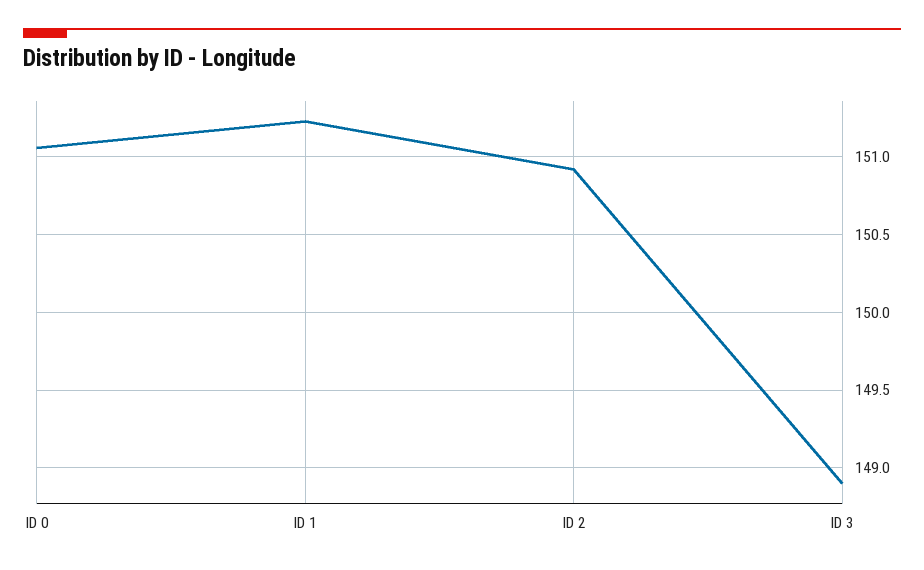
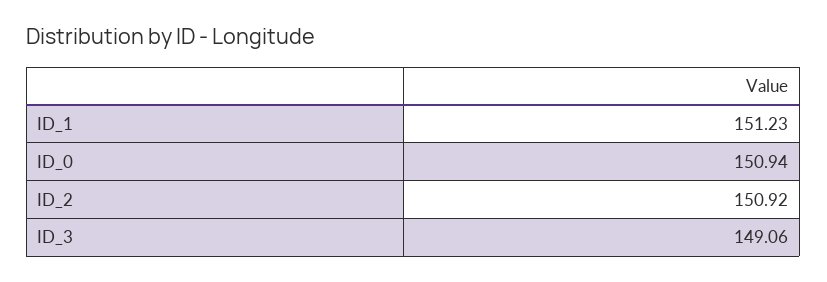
  {
-   "ID 0": 151.05,
+   "ID 0": 150.94,
    "ID 1": 151.23,
    "ID 2": 150.92,
-   "ID 3": 148.9
+   "ID 3": 149.06
  }

